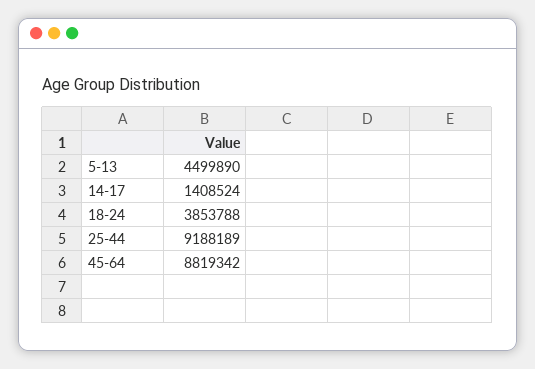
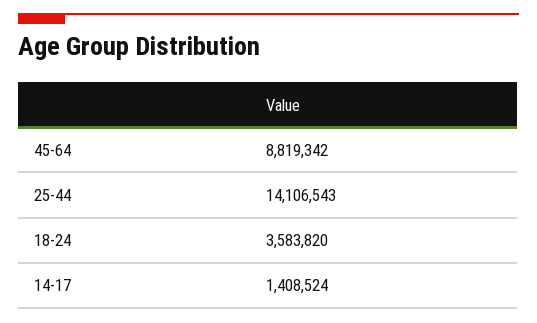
  {
-   "5-13": 4499890,
    "14-17": 1408524,
-   "18-24": 3853788,
+   "18-24": 3583820,
-   "25-44": 9188189,
+   "25-44": 14106543,
    "45-64": 8819342
  }

